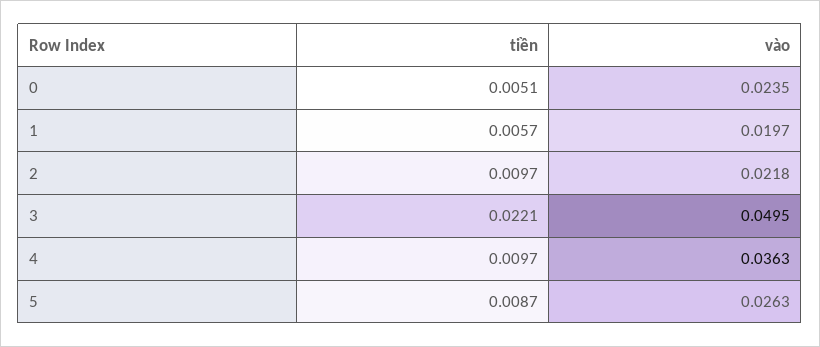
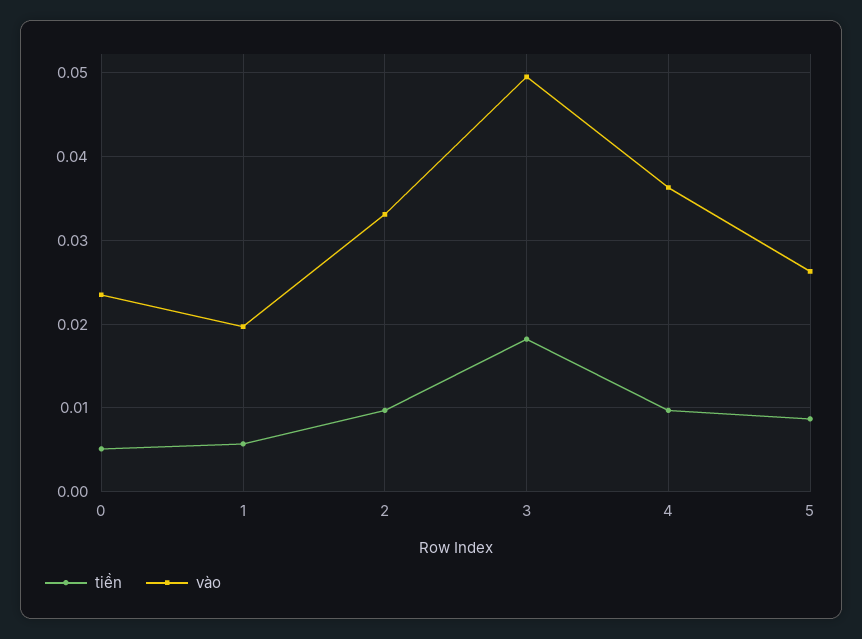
  {
    "tiền": {
      "0": 0.0051,
      "1": 0.0057,
      "2": 0.0097,
-     "3": 0.0221,
+     "3": 0.018,
      "4": 0.0097,
      "5": 0.0087
    },
    "vào": {
      "0": 0.0235,
      "1": 0.0197,
-     "2": 0.0218,
+     "2": 0.033,
      "3": 0.0495,
      "4": 0.0363,
      "5": 0.0263
    }
  }

